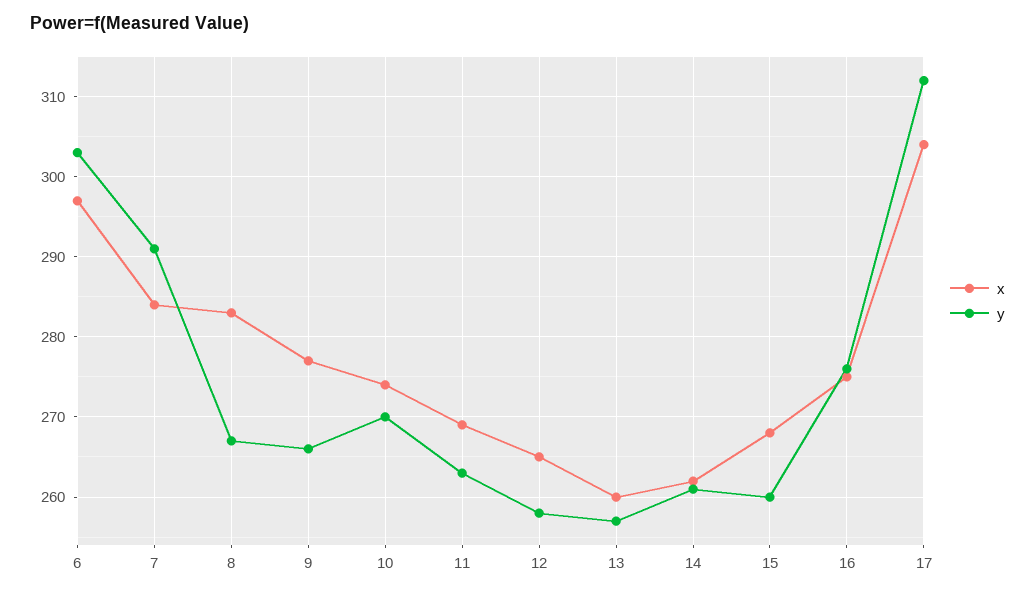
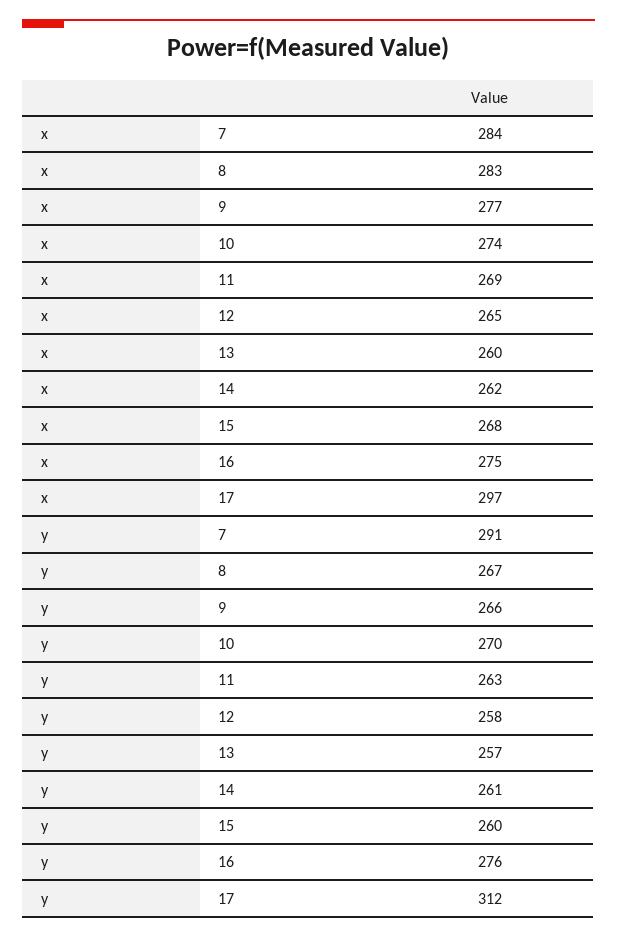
  {
    "x": {
-     "6": 297,
      "7": 284,
      "8": 283,
      "9": 277,
      "10": 274,
      "11": 269,
      "12": 265,
      "13": 260,
      "14": 262,
      "15": 268,
      "16": 275,
-     "17": 304
+     "17": 297
    },
    "y": {
-     "6": 303,
      "7": 291,
      "8": 267,
      "9": 266,
      "10": 270,
      "11": 263,
      "12": 258,
      "13": 257,
      "14": 261,
      "15": 260,
      "16": 276,
      "17": 312
    }
  }

